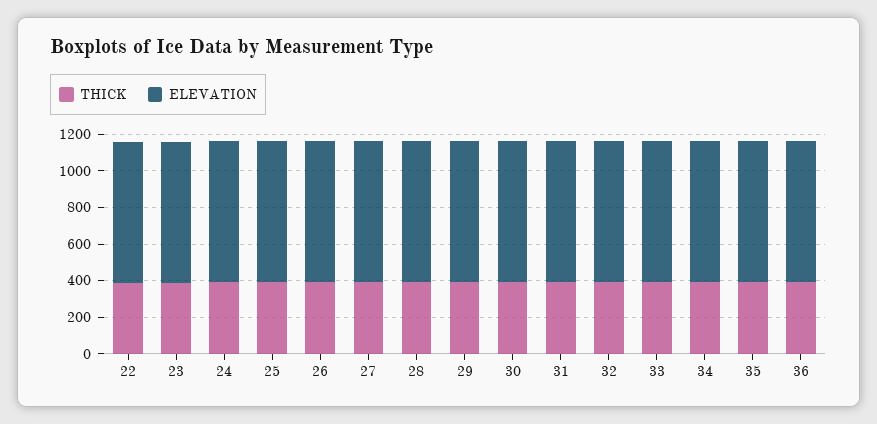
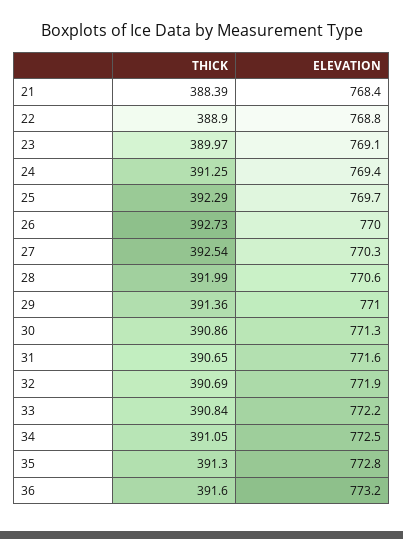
  {
    "THICK": {
      "22": 388.9,
      "23": 389.97,
      "24": 391.25,
      "25": 392.29,
      "26": 392.73,
      "27": 392.54,
      "28": 391.99,
      "29": 391.36,
      "30": 390.86,
      "31": 390.65,
      "32": 390.69,
      "33": 390.84,
      "34": 391.05,
      "35": 391.3,
-     "36": 391.6
+     "36": 391.6,
+     "21": 388.39
    },
    "ELEVATION": {
      "22": 768.8,
      "23": 769.1,
      "24": 769.4,
      "25": 769.7,
      "26": 770,
      "27": 770.3,
      "28": 770.6,
      "29": 771,
      "30": 771.3,
      "31": 771.6,
      "32": 771.9,
      "33": 772.2,
      "34": 772.5,
      "35": 772.8,
-     "36": 773.2
+     "36": 773.2,
+     "21": 768.4
    }
  }

